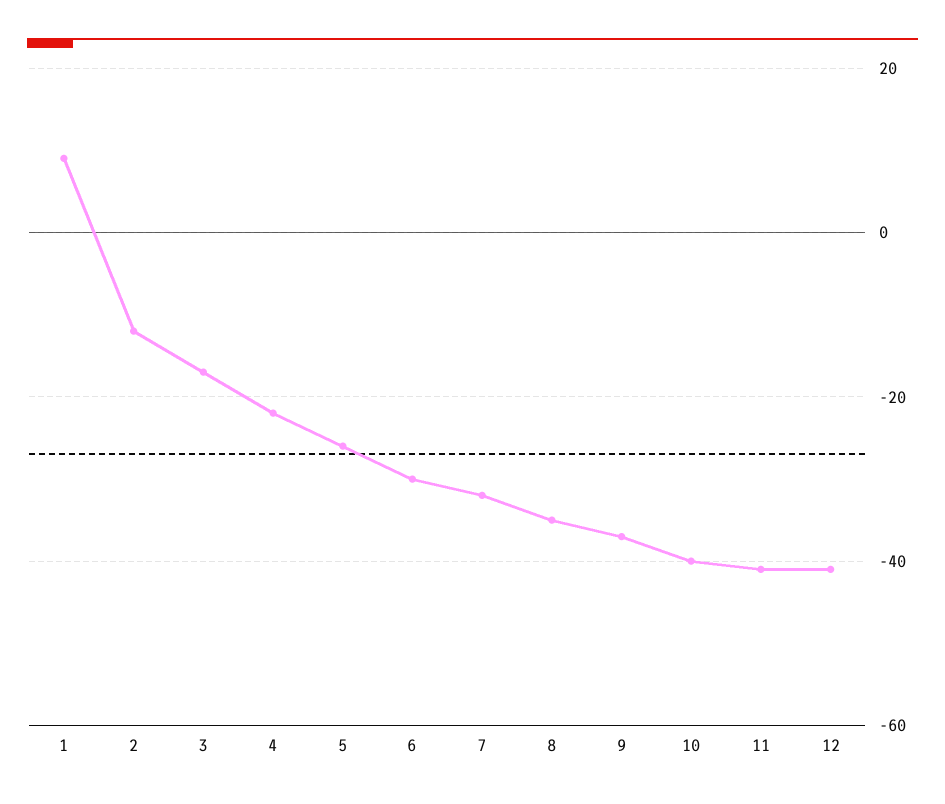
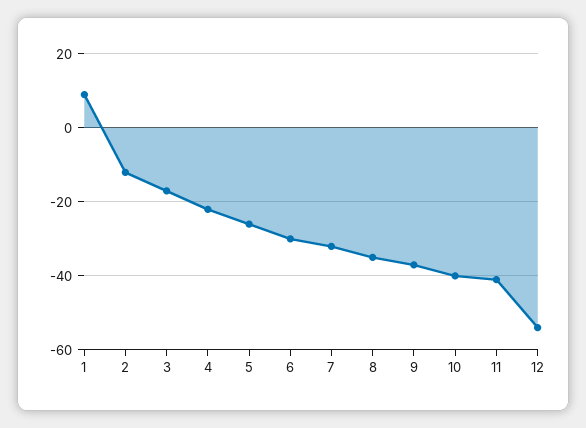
  {
    "1": 10,
    "2": -10,
    "3": -15,
    "4": -20,
    "5": -25,
    "6": -30,
    "7": -30,
    "8": -35,
    "9": -35,
    "10": -40,
    "11": -40,
-   "12": -40
+   "12": -55
  }

